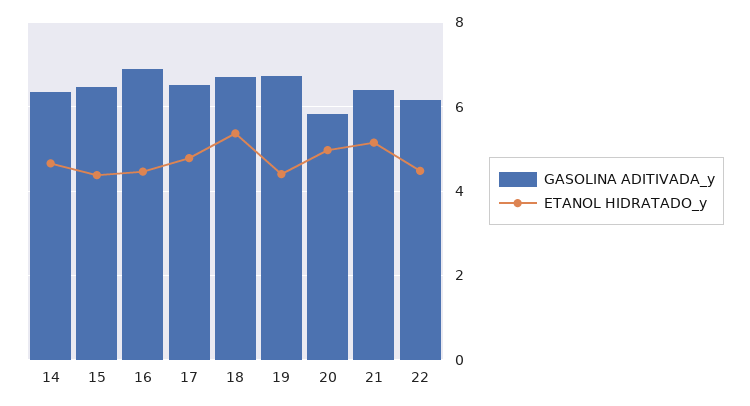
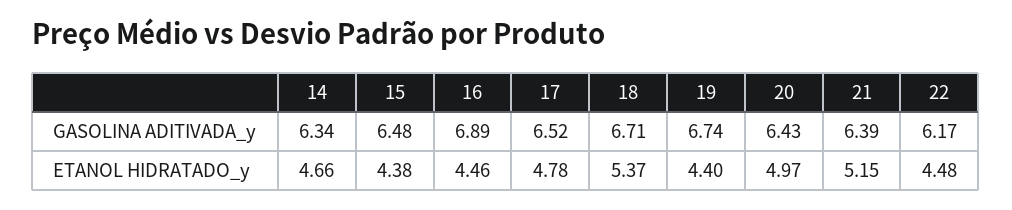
  {
    "GASOLINA ADITIVADA_y": {
      "14": 6.34,
      "15": 6.48,
      "16": 6.89,
      "17": 6.52,
      "18": 6.71,
      "19": 6.74,
-     "20": 5.8,
+     "20": 6.43,
      "21": 6.39,
      "22": 6.17
    },
    "ETANOL HIDRATADO_y": {
      "14": 4.66,
      "15": 4.38,
      "16": 4.46,
      "17": 4.78,
      "18": 5.37,
      "19": 4.4,
      "20": 4.97,
      "21": 5.15,
      "22": 4.48
    }
  }

